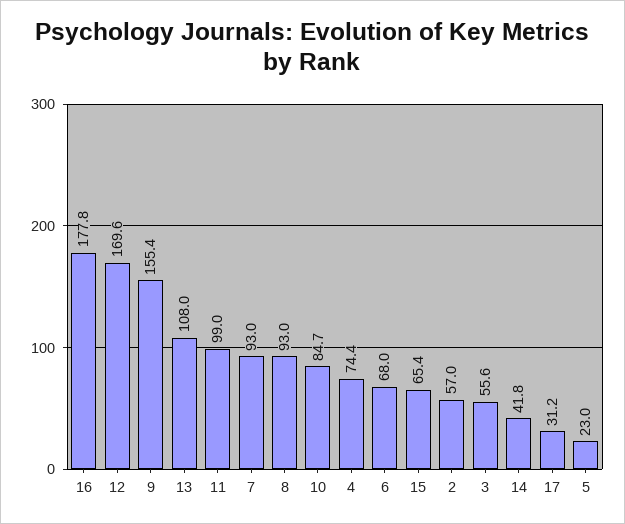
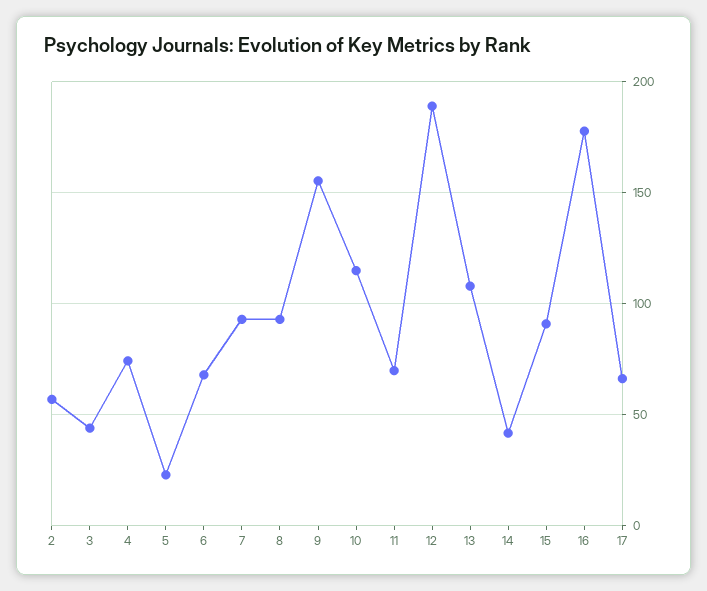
  {
    "16": 177.8,
-   "12": 169.6,
+   "12": 190,
    "9": 155.4,
    "13": 108,
-   "11": 99,
+   "11": 70,
    "7": 93,
    "8": 93,
-   "10": 84.7,
+   "10": 115,
    "4": 74.4,
    "6": 68,
-   "15": 65.4,
+   "15": 90,
    "2": 57,
-   "3": 55.6,
+   "3": 45,
    "14": 41.8,
-   "17": 31.2,
+   "17": 65,
    "5": 23
  }

